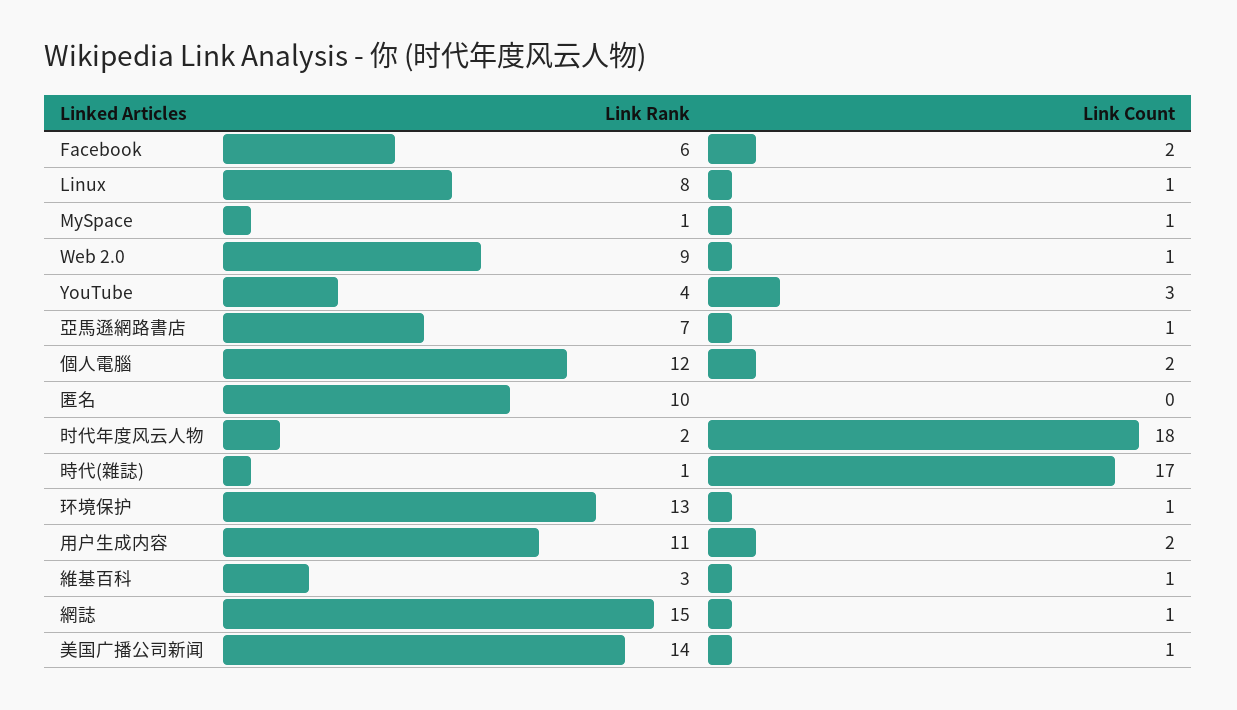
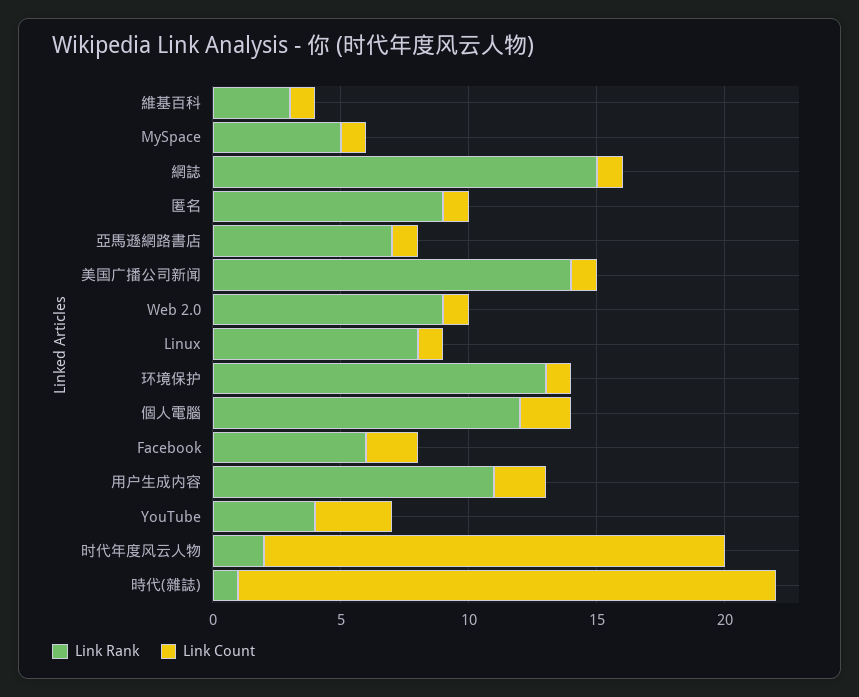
  {
    "Link Rank": {
      "Facebook": 6,
      "Linux": 8,
-     "MySpace": 1,
+     "MySpace": 5,
      "Web 2.0": 9,
      "YouTube": 4,
      "亞馬遜網路書店": 7,
      "個人電腦": 12,
-     "匿名": 10,
+     "匿名": 9,
      "时代年度风云人物": 2,
      "時代(雜誌)": 1,
      "环境保护": 13,
      "用户生成内容": 11,
      "維基百科": 3,
      "網誌": 15,
      "美国广播公司新闻": 14
    },
    "Link Count": {
      "Facebook": 2,
      "Linux": 1,
      "MySpace": 1,
      "Web 2.0": 1,
      "YouTube": 3,
      "亞馬遜網路書店": 1,
      "個人電腦": 2,
-     "匿名": 0,
+     "匿名": 1,
      "时代年度风云人物": 18,
-     "時代(雜誌)": 17,
+     "時代(雜誌)": 21,
      "环境保护": 1,
      "用户生成内容": 2,
      "維基百科": 1,
      "網誌": 1,
      "美国广播公司新闻": 1
    }
  }

